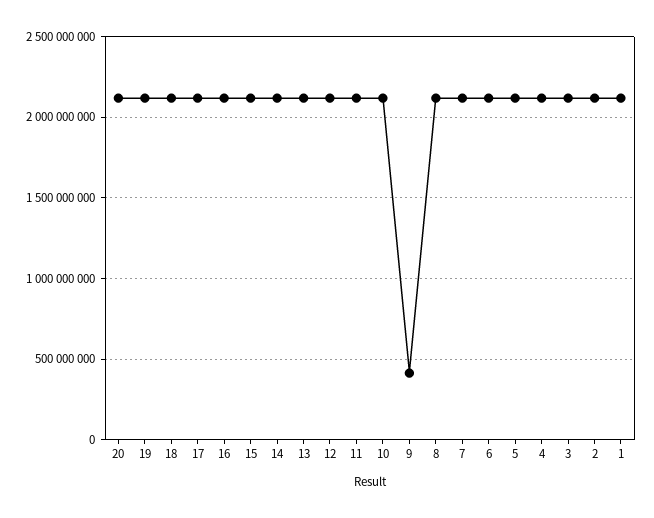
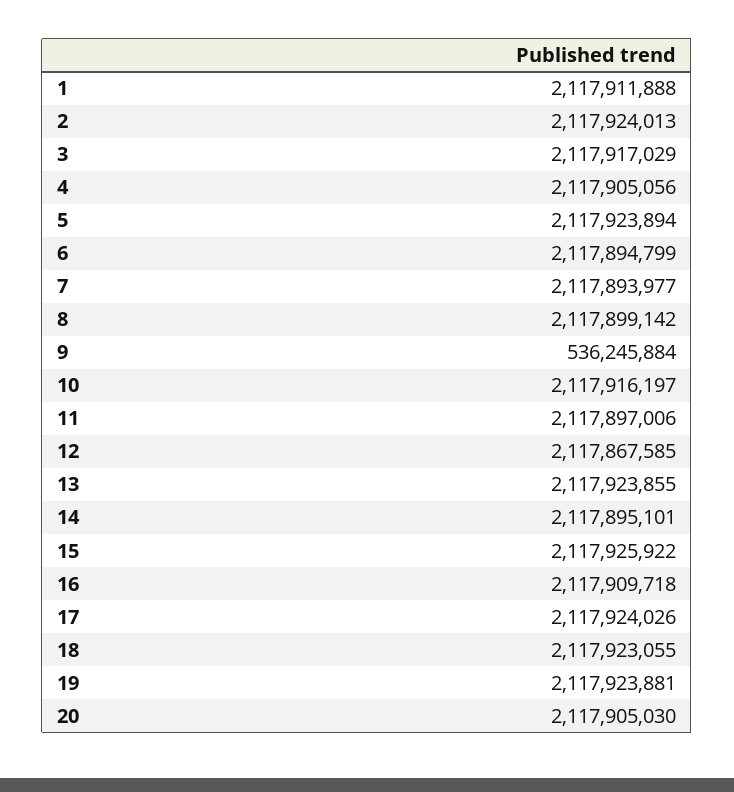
  {
    "20": 2117905030,
    "19": 2117923881,
    "18": 2117923055,
    "17": 2117924026,
    "16": 2117909718,
    "15": 2117925922,
    "14": 2117895101,
    "13": 2117923855,
    "12": 2117867585,
    "11": 2117897006,
    "10": 2117916197,
-   "9": 400000000,
+   "9": 536245884,
    "8": 2117899142,
    "7": 2117893977,
    "6": 2117894799,
    "5": 2117923894,
    "4": 2117905056,
    "3": 2117917029,
    "2": 2117924013,
    "1": 2117911888
  }

